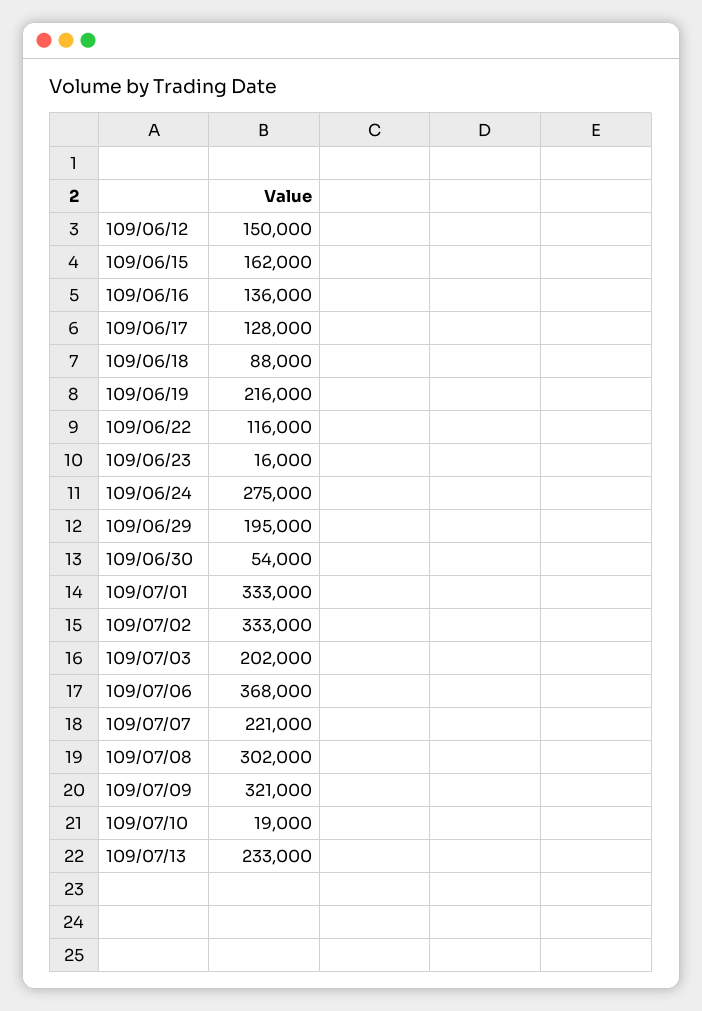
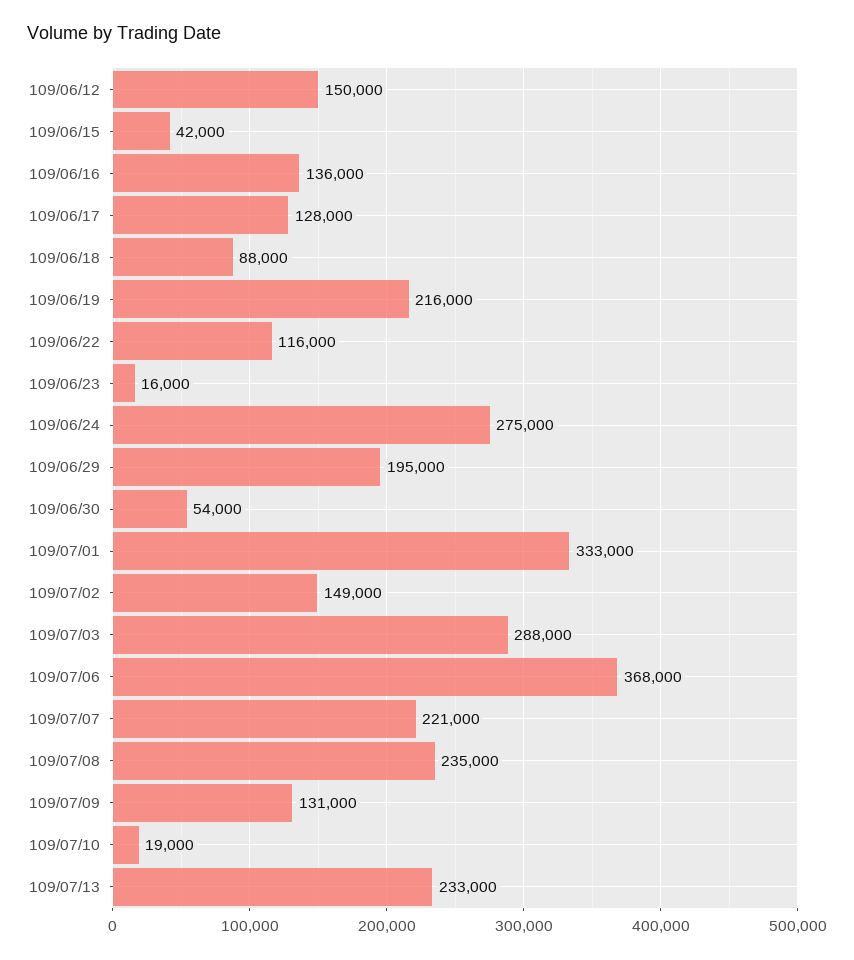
  {
    "109/06/12": 150000,
-   "109/06/15": 162000,
+   "109/06/15": 42000,
    "109/06/16": 136000,
    "109/06/17": 128000,
    "109/06/18": 88000,
    "109/06/19": 216000,
    "109/06/22": 116000,
    "109/06/23": 16000,
    "109/06/24": 275000,
    "109/06/29": 195000,
    "109/06/30": 54000,
    "109/07/01": 333000,
-   "109/07/02": 333000,
+   "109/07/02": 149000,
-   "109/07/03": 202000,
+   "109/07/03": 288000,
    "109/07/06": 368000,
    "109/07/07": 221000,
-   "109/07/08": 302000,
+   "109/07/08": 235000,
-   "109/07/09": 321000,
+   "109/07/09": 131000,
    "109/07/10": 19000,
    "109/07/13": 233000
  }

